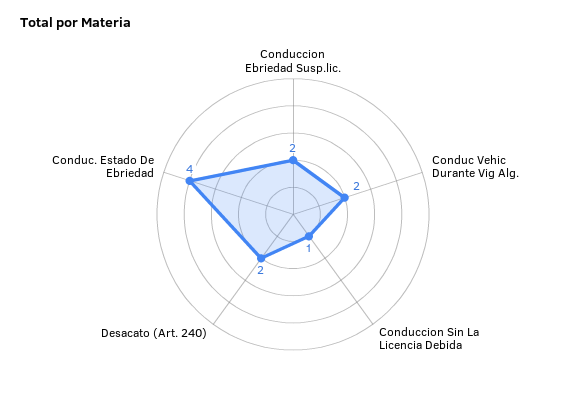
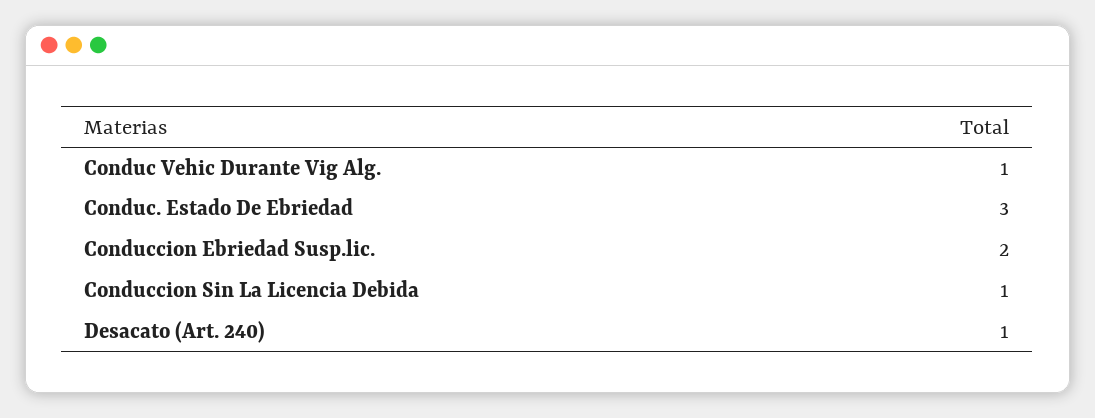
  {
    "Conduccion Ebriedad Susp.lic.": 2,
-   "Conduc Vehic Durante Vig Alg.": 2,
+   "Conduc Vehic Durante Vig Alg.": 1,
    "Conduccion Sin La Licencia Debida": 1,
-   "Desacato (Art. 240)": 2,
+   "Desacato (Art. 240)": 1,
-   "Conduc. Estado De Ebriedad": 4
+   "Conduc. Estado De Ebriedad": 3
  }

